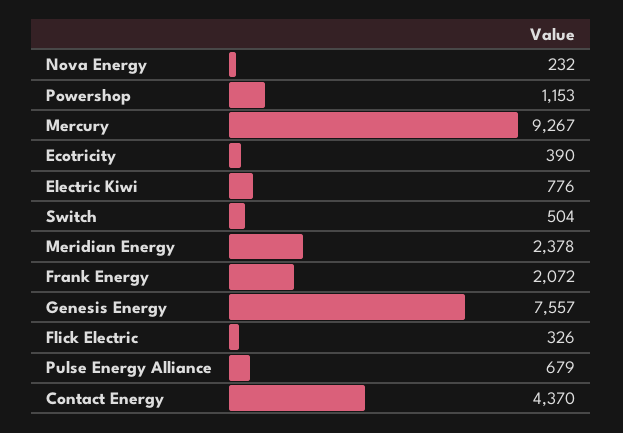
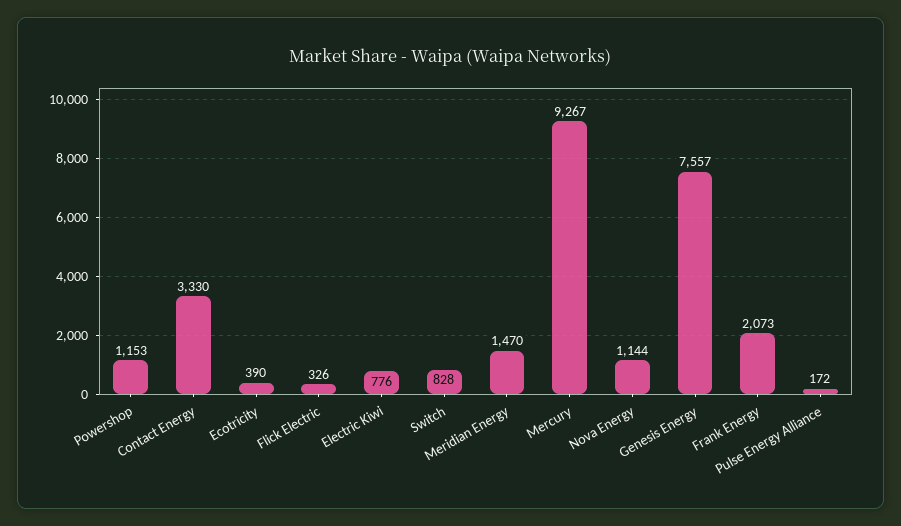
  {
-   "Nova Energy": 232,
+   "Nova Energy": 1144,
    "Powershop": 1153,
    "Mercury": 9267,
    "Ecotricity": 390,
    "Electric Kiwi": 776,
-   "Switch": 504,
+   "Switch": 828,
-   "Meridian Energy": 2378,
+   "Meridian Energy": 1470,
-   "Frank Energy": 2072,
+   "Frank Energy": 2073,
    "Genesis Energy": 7557,
    "Flick Electric": 326,
-   "Pulse Energy Alliance": 679,
+   "Pulse Energy Alliance": 172,
-   "Contact Energy": 4370
+   "Contact Energy": 3330
  }

